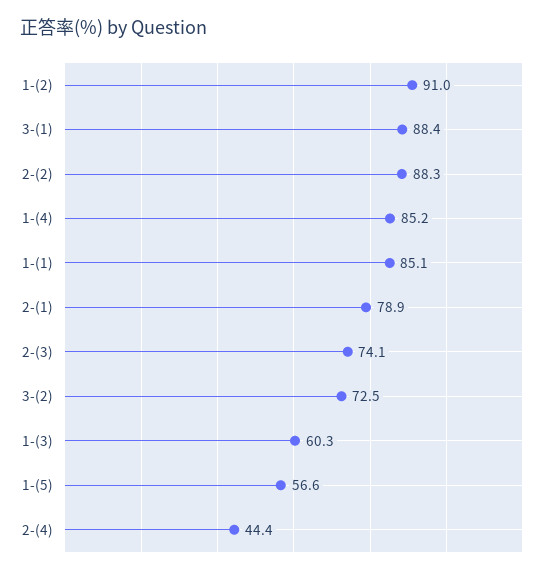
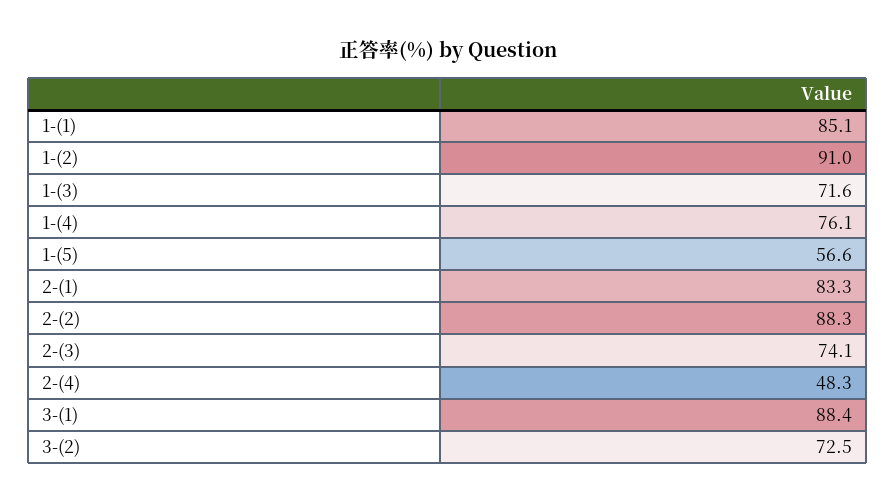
  {
    "1-(2)": 91,
    "3-(1)": 88.4,
    "2-(2)": 88.3,
-   "1-(4)": 85.2,
+   "1-(4)": 76.1,
    "1-(1)": 85.1,
-   "2-(1)": 78.9,
+   "2-(1)": 83.3,
    "2-(3)": 74.1,
    "3-(2)": 72.5,
-   "1-(3)": 60.3,
+   "1-(3)": 71.6,
    "1-(5)": 56.6,
-   "2-(4)": 44.4
+   "2-(4)": 48.3
  }

